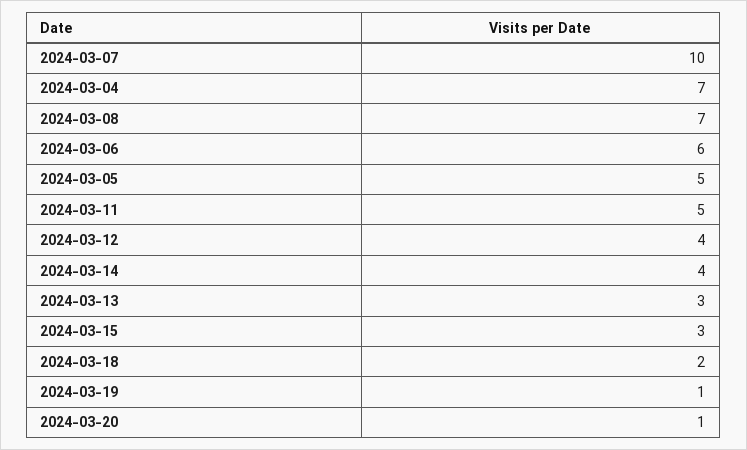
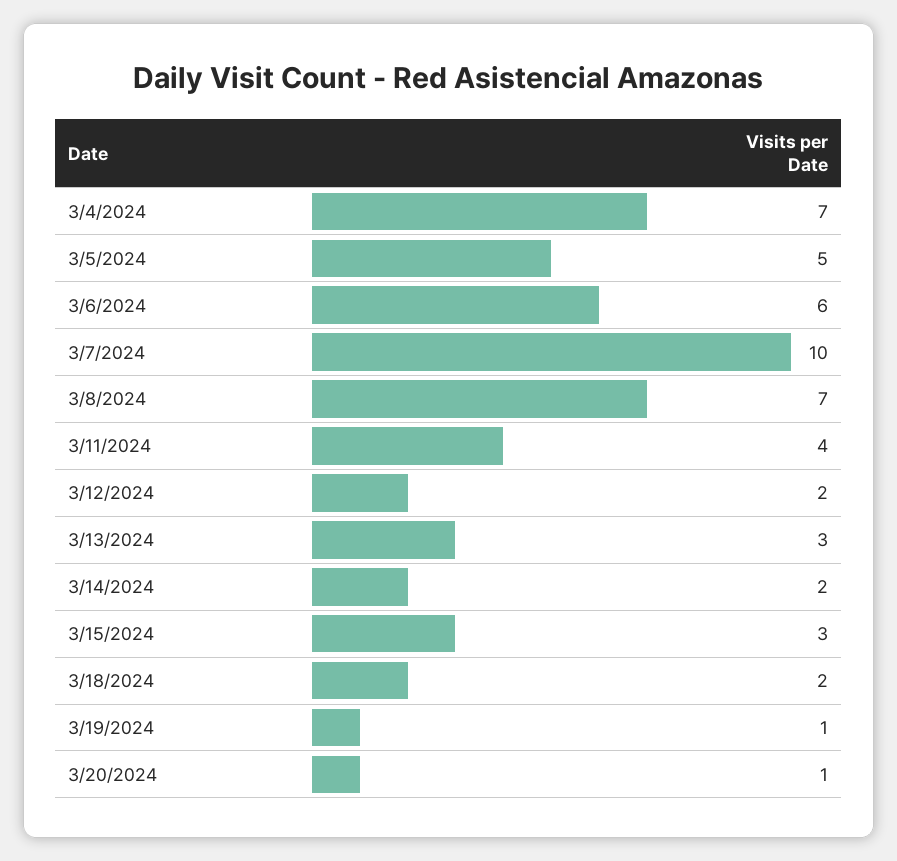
  {
    "2024-03-07": 10,
    "2024-03-04": 7,
    "2024-03-08": 7,
    "2024-03-06": 6,
    "2024-03-05": 5,
-   "2024-03-11": 5,
+   "2024-03-11": 4,
-   "2024-03-12": 4,
+   "2024-03-12": 2,
-   "2024-03-14": 4,
+   "2024-03-14": 2,
    "2024-03-13": 3,
    "2024-03-15": 3,
    "2024-03-18": 2,
    "2024-03-19": 1,
    "2024-03-20": 1
  }

